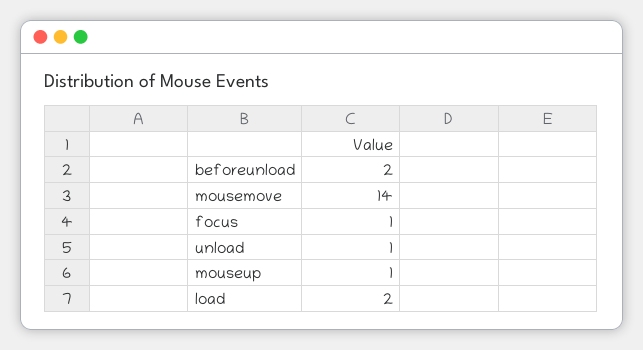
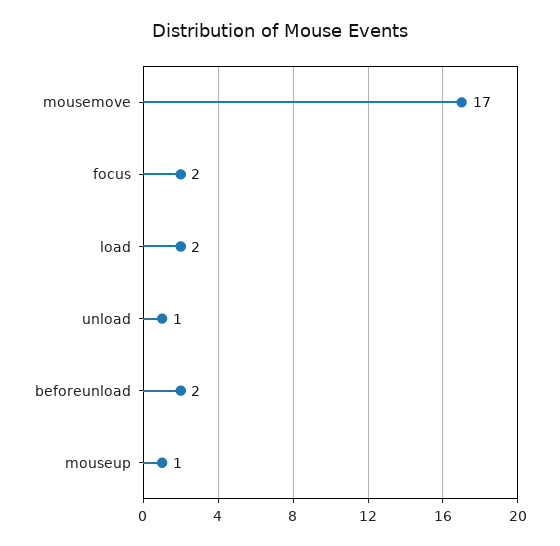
  {
    "beforeunload": 2,
-   "mousemove": 14,
+   "mousemove": 17,
-   "focus": 1,
+   "focus": 2,
    "unload": 1,
    "mouseup": 1,
    "load": 2
  }

